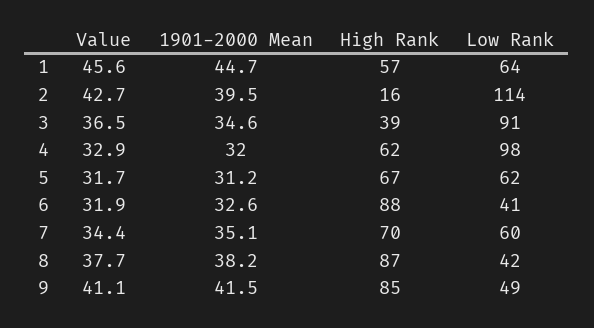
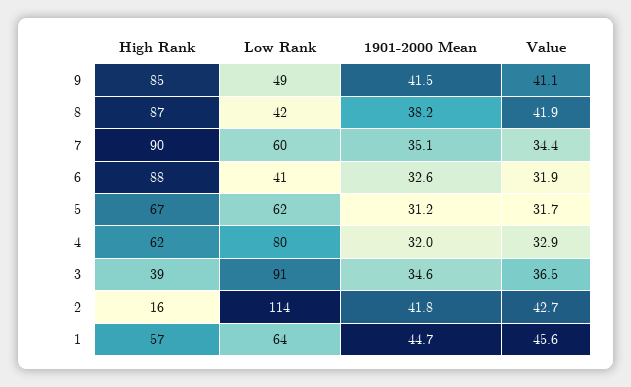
  {
    "Value": {
      "1": 45.6,
      "2": 42.7,
      "3": 36.5,
      "4": 32.9,
      "5": 31.7,
      "6": 31.9,
      "7": 34.4,
-     "8": 37.7,
+     "8": 41.9,
      "9": 41.1
    },
    "1901-2000 Mean": {
      "1": 44.7,
-     "2": 39.5,
+     "2": 41.8,
      "3": 34.6,
      "4": 32,
      "5": 31.2,
      "6": 32.6,
      "7": 35.1,
      "8": 38.2,
      "9": 41.5
    },
    "High Rank": {
      "1": 57,
      "2": 16,
      "3": 39,
      "4": 62,
      "5": 67,
      "6": 88,
-     "7": 70,
+     "7": 90,
      "8": 87,
      "9": 85
    },
    "Low Rank": {
      "1": 64,
      "2": 114,
      "3": 91,
-     "4": 98,
+     "4": 80,
      "5": 62,
      "6": 41,
      "7": 60,
      "8": 42,
      "9": 49
    }
  }

